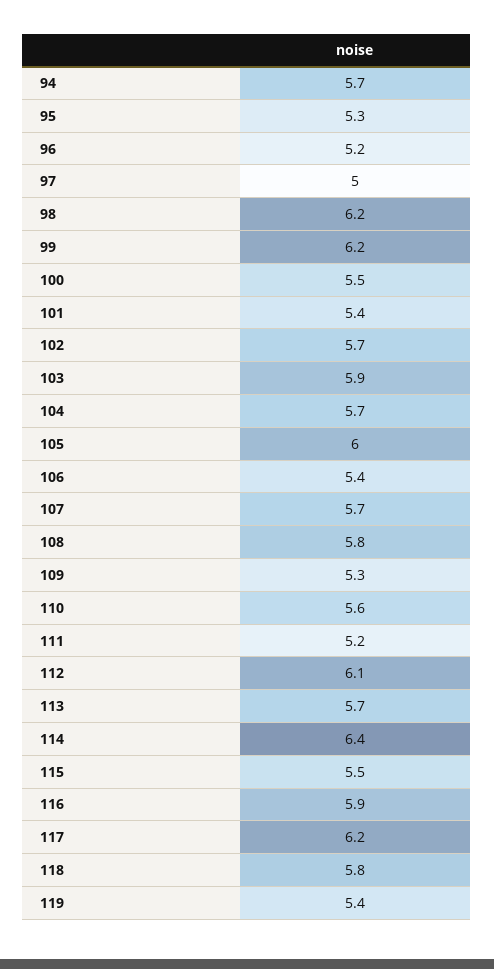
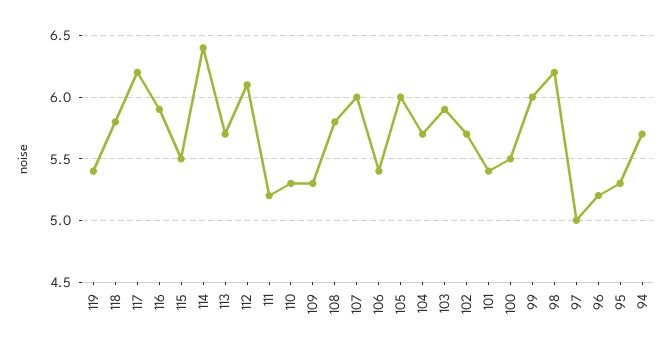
  {
    "94": 5.7,
    "95": 5.3,
    "96": 5.2,
    "97": 5,
    "98": 6.2,
-   "99": 6.2,
+   "99": 6,
    "100": 5.5,
    "101": 5.4,
    "102": 5.7,
    "103": 5.9,
    "104": 5.7,
    "105": 6,
    "106": 5.4,
-   "107": 5.7,
+   "107": 6,
    "108": 5.8,
    "109": 5.3,
-   "110": 5.6,
+   "110": 5.3,
    "111": 5.2,
    "112": 6.1,
    "113": 5.7,
    "114": 6.4,
    "115": 5.5,
    "116": 5.9,
    "117": 6.2,
    "118": 5.8,
    "119": 5.4
  }

